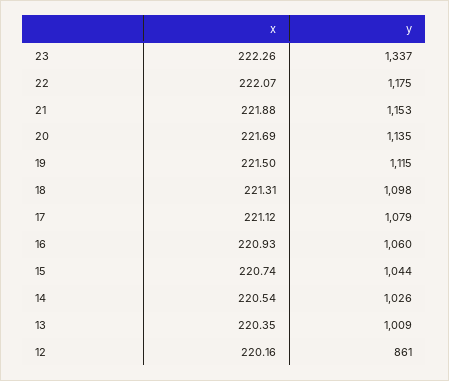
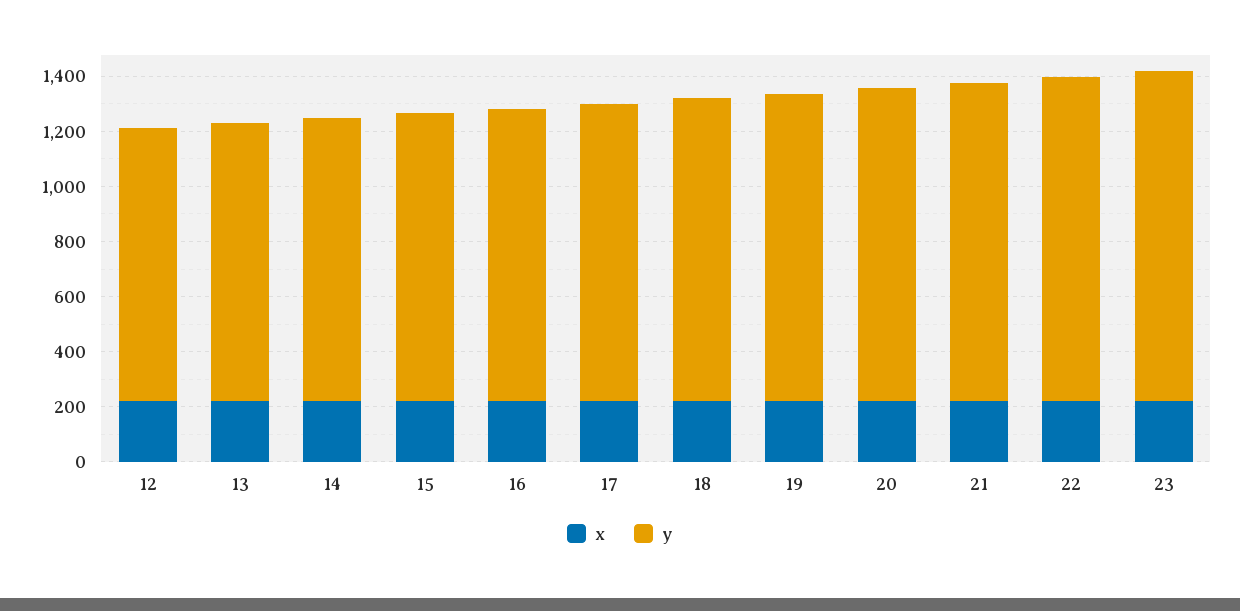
  {
    "x": {
      "23": 222.26,
      "22": 222.07,
      "21": 221.88,
      "20": 221.69,
      "19": 221.5,
      "18": 221.31,
      "17": 221.12,
      "16": 220.93,
      "15": 220.74,
      "14": 220.54,
      "13": 220.35,
      "12": 220.16
    },
    "y": {
-     "23": 1337,
+     "23": 1200,
      "22": 1175,
      "21": 1153,
      "20": 1135,
      "19": 1115,
      "18": 1098,
      "17": 1079,
      "16": 1060,
      "15": 1044,
      "14": 1026,
      "13": 1009,
-     "12": 861
+     "12": 1000
    }
  }

